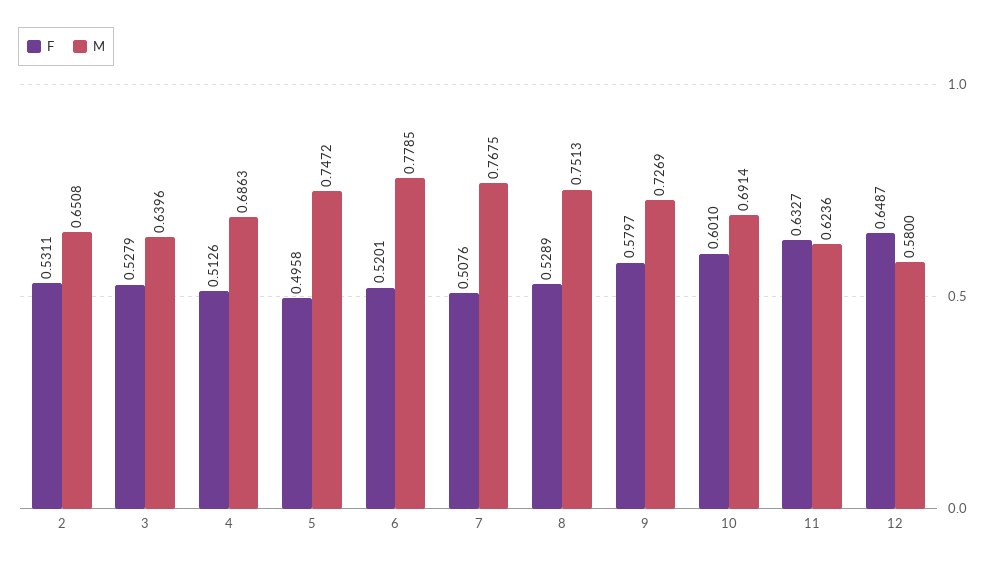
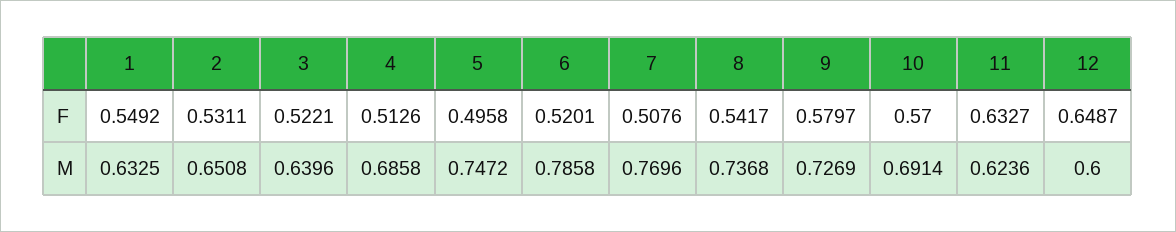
  {
    "F": {
      "2": 0.5311,
-     "3": 0.5279,
+     "3": 0.5221,
      "4": 0.5126,
      "5": 0.4958,
      "6": 0.5201,
      "7": 0.5076,
-     "8": 0.5289,
+     "8": 0.5417,
      "9": 0.5797,
-     "10": 0.601,
+     "10": 0.57,
      "11": 0.6327,
-     "12": 0.6487
+     "12": 0.6487,
+     "1": 0.5492
    },
    "M": {
      "2": 0.6508,
      "3": 0.6396,
-     "4": 0.6863,
+     "4": 0.6858,
      "5": 0.7472,
-     "6": 0.7785,
+     "6": 0.7858,
-     "7": 0.7675,
+     "7": 0.7696,
-     "8": 0.7513,
+     "8": 0.7368,
      "9": 0.7269,
      "10": 0.6914,
      "11": 0.6236,
-     "12": 0.58
+     "12": 0.6,
+     "1": 0.6325
    }
  }

